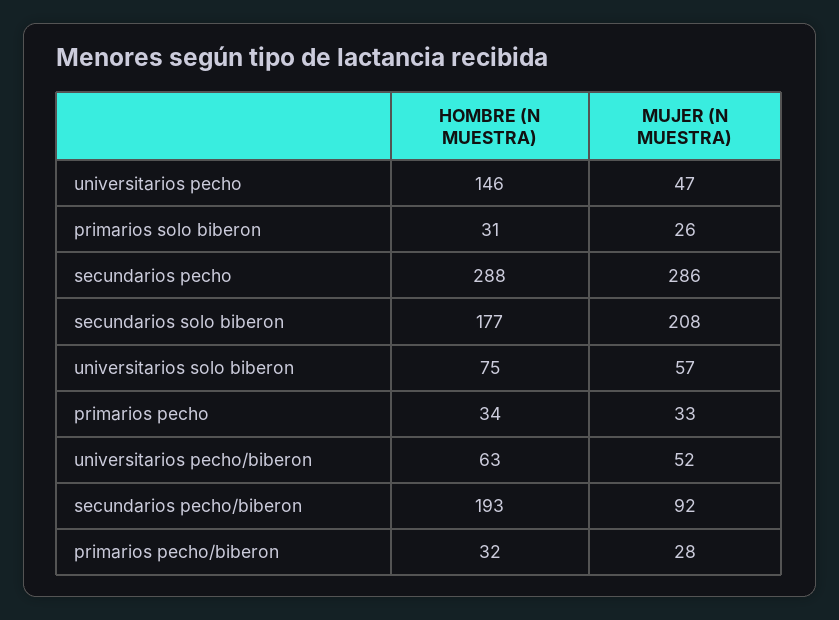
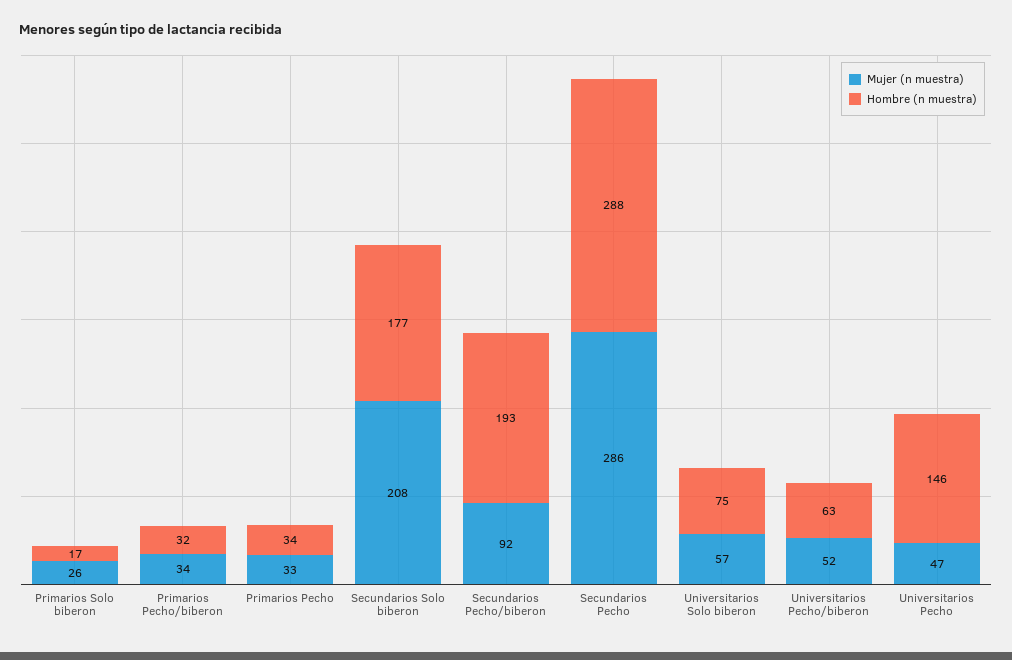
  {
    "HOMBRE (N MUESTRA)": {
      "universitarios pecho": 146,
-     "primarios solo biberon": 31,
+     "primarios solo biberon": 17,
      "secundarios pecho": 288,
      "secundarios solo biberon": 177,
      "universitarios solo biberon": 75,
      "primarios pecho": 34,
      "universitarios pecho/biberon": 63,
      "secundarios pecho/biberon": 193,
      "primarios pecho/biberon": 32
    },
    "MUJER (N MUESTRA)": {
      "universitarios pecho": 47,
      "primarios solo biberon": 26,
      "secundarios pecho": 286,
      "secundarios solo biberon": 208,
      "universitarios solo biberon": 57,
      "primarios pecho": 33,
      "universitarios pecho/biberon": 52,
      "secundarios pecho/biberon": 92,
-     "primarios pecho/biberon": 28
+     "primarios pecho/biberon": 34
    }
  }

